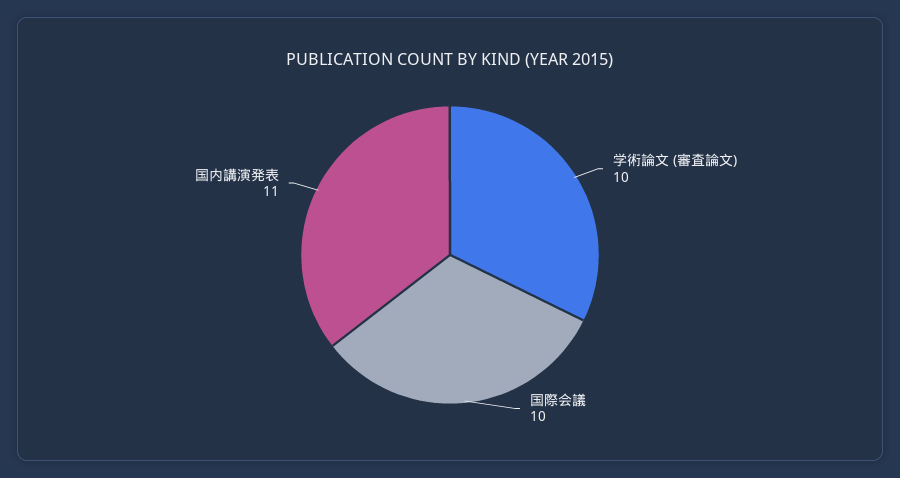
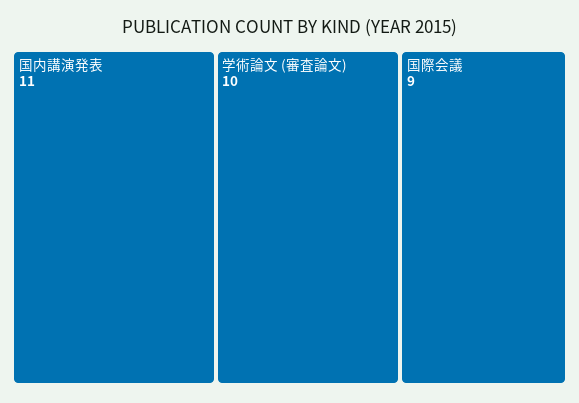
  {
    "学術論文 (審査論文)": 10,
-   "国際会議": 10,
+   "国際会議": 9,
    "国内講演発表": 11
  }

